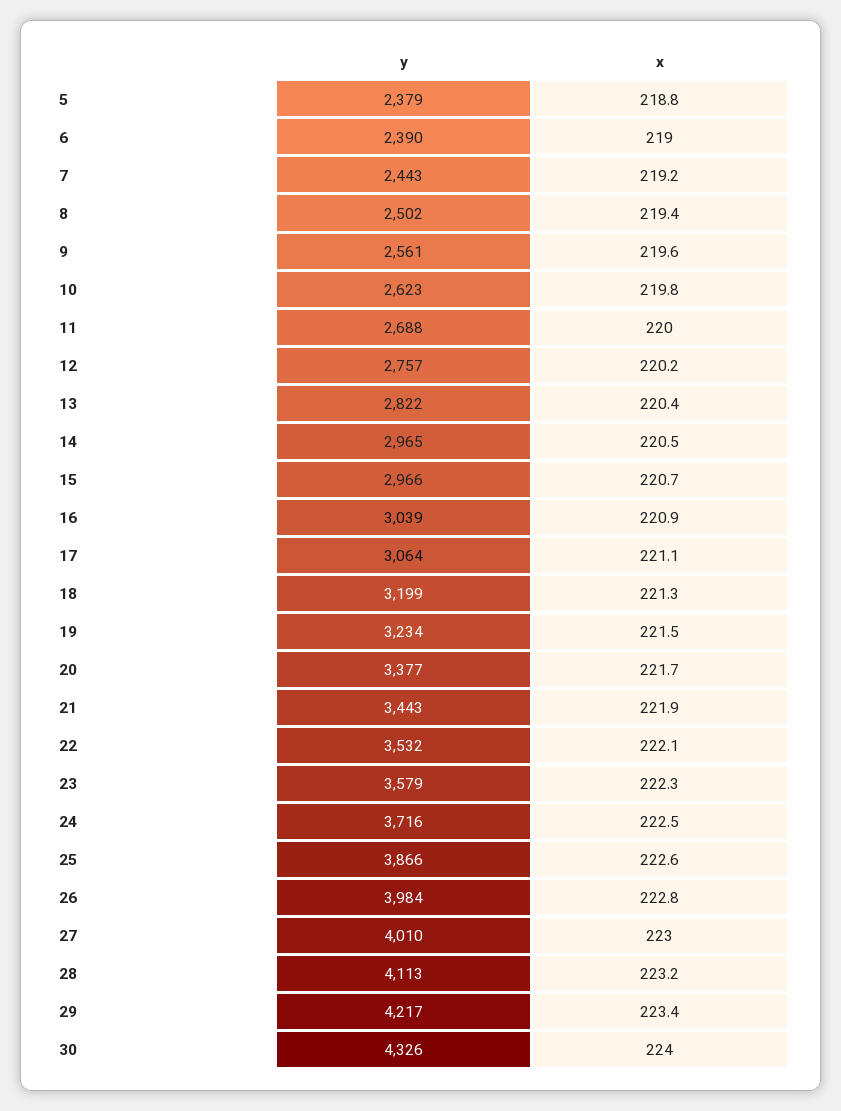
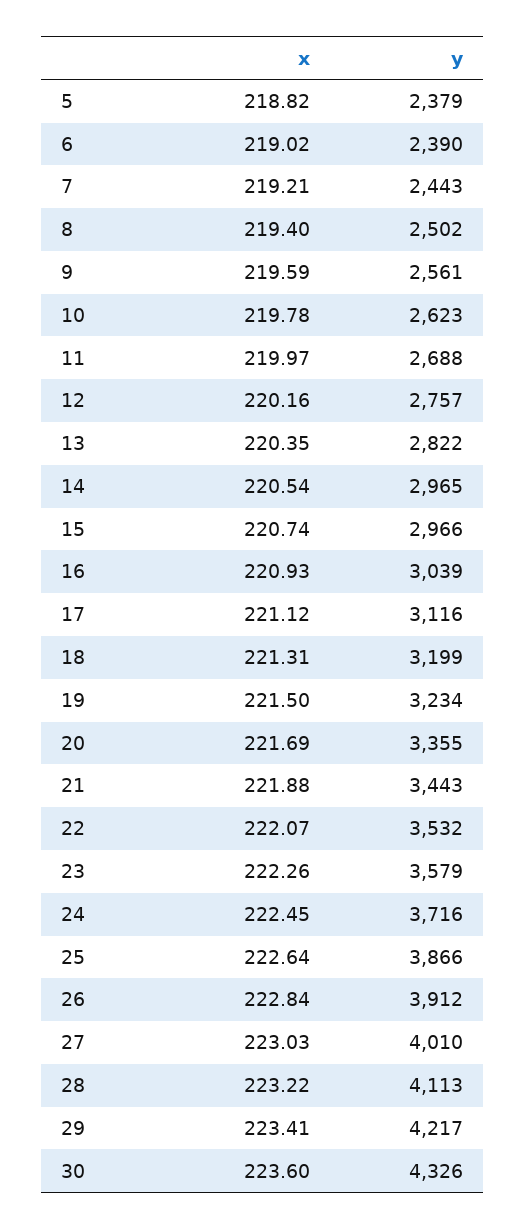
  {
    "y": {
      "5": 2379,
      "6": 2390,
      "7": 2443,
      "8": 2502,
      "9": 2561,
      "10": 2623,
      "11": 2688,
      "12": 2757,
      "13": 2822,
      "14": 2965,
      "15": 2966,
      "16": 3039,
-     "17": 3064,
+     "17": 3116,
      "18": 3199,
      "19": 3234,
-     "20": 3377,
+     "20": 3355,
      "21": 3443,
      "22": 3532,
      "23": 3579,
      "24": 3716,
      "25": 3866,
-     "26": 3984,
+     "26": 3912,
      "27": 4010,
      "28": 4113,
      "29": 4217,
      "30": 4326
    },
    "x": {
      "5": 218.82,
      "6": 219.02,
      "7": 219.21,
      "8": 219.4,
      "9": 219.59,
      "10": 219.78,
      "11": 219.97,
      "12": 220.16,
      "13": 220.35,
      "14": 220.54,
      "15": 220.74,
      "16": 220.93,
      "17": 221.12,
      "18": 221.31,
      "19": 221.5,
      "20": 221.69,
      "21": 221.88,
      "22": 222.07,
      "23": 222.26,
      "24": 222.45,
      "25": 222.64,
      "26": 222.84,
      "27": 223.03,
      "28": 223.22,
      "29": 223.41,
-     "30": 224
+     "30": 223.6
    }
  }

